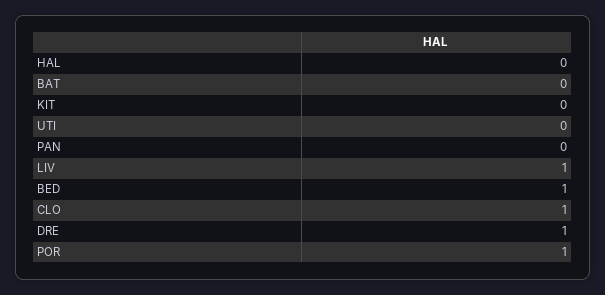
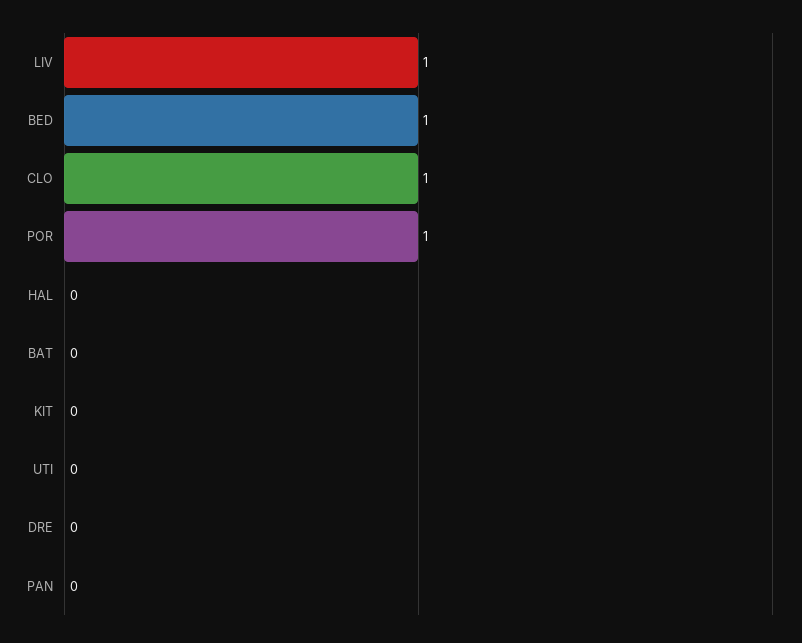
  {
    "HAL": 0,
    "BAT": 0,
    "KIT": 0,
    "UTI": 0,
    "PAN": 0,
    "LIV": 1,
    "BED": 1,
    "CLO": 1,
-   "DRE": 1,
+   "DRE": 0,
    "POR": 1
  }

